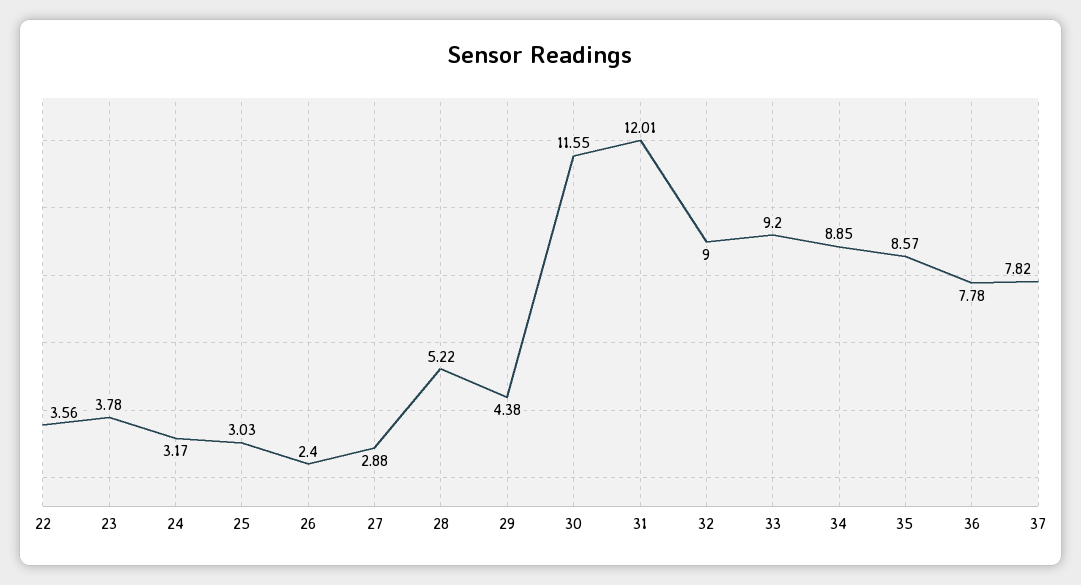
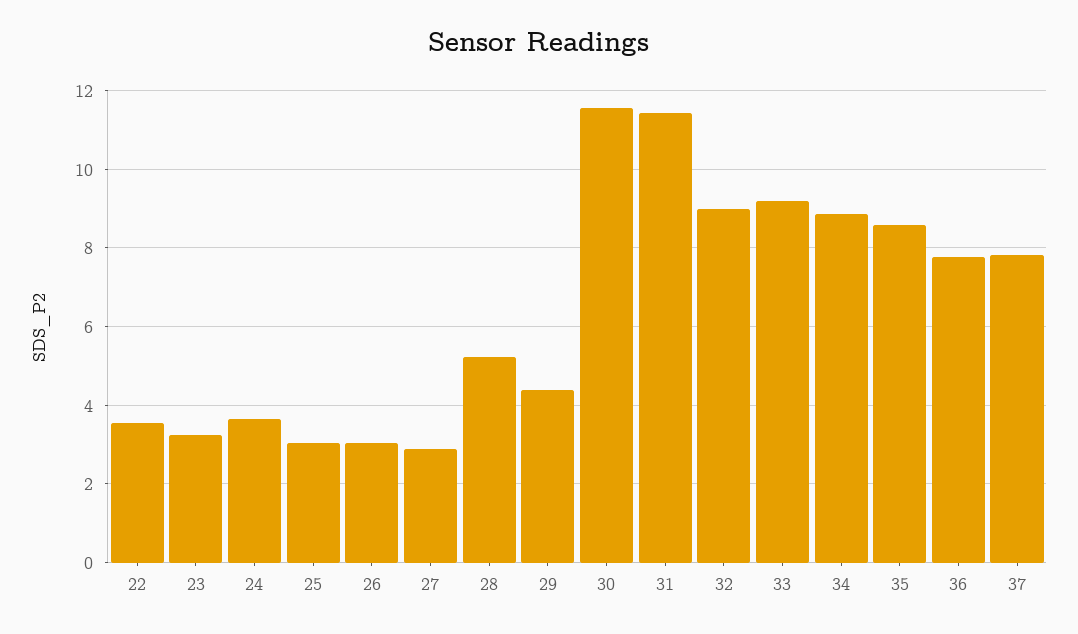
  {
    "22": 3.56,
-   "23": 3.78,
+   "23": 3.2,
-   "24": 3.17,
+   "24": 3.6,
    "25": 3.03,
-   "26": 2.4,
+   "26": 3,
    "27": 2.88,
    "28": 5.22,
    "29": 4.38,
    "30": 11.55,
-   "31": 12.01,
+   "31": 11.4,
    "32": 9,
    "33": 9.2,
    "34": 8.85,
    "35": 8.57,
    "36": 7.78,
    "37": 7.82
  }

